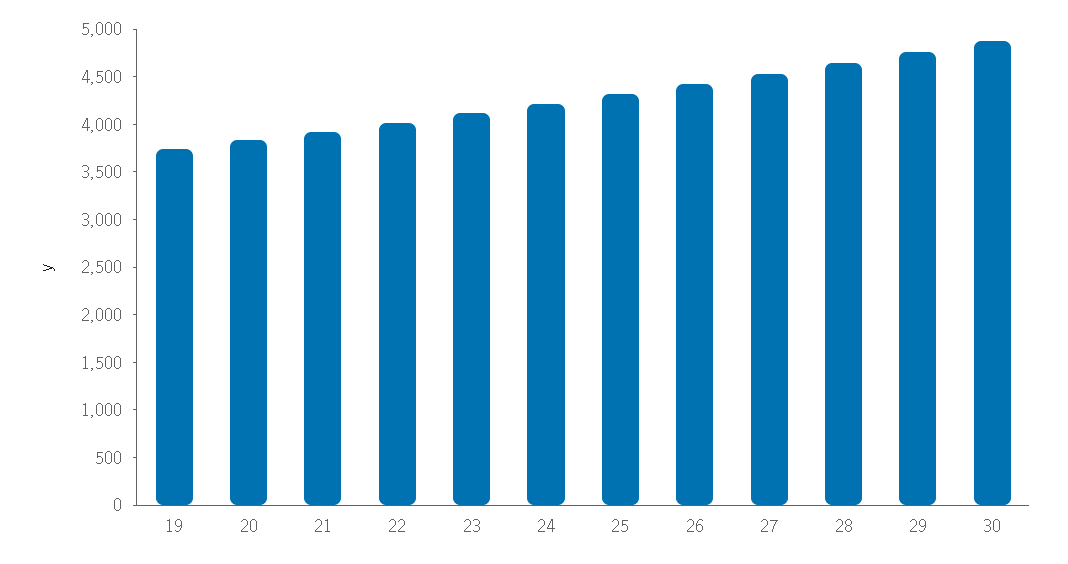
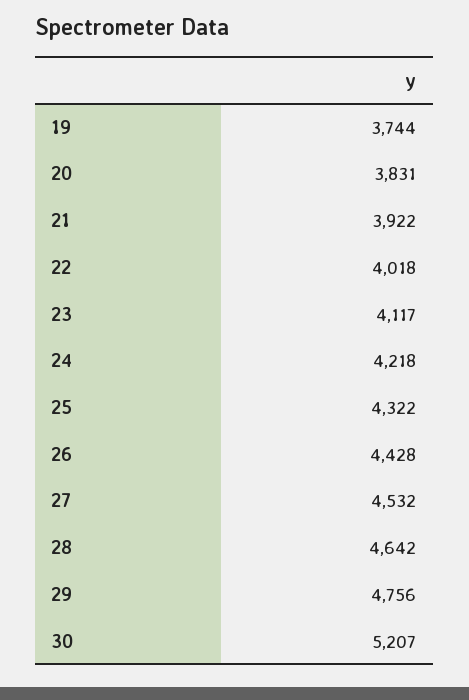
  {
    "19": 3744,
    "20": 3831,
    "21": 3922,
    "22": 4018,
    "23": 4117,
    "24": 4218,
    "25": 4322,
    "26": 4428,
    "27": 4532,
    "28": 4642,
    "29": 4756,
-   "30": 4900
+   "30": 5207
  }

